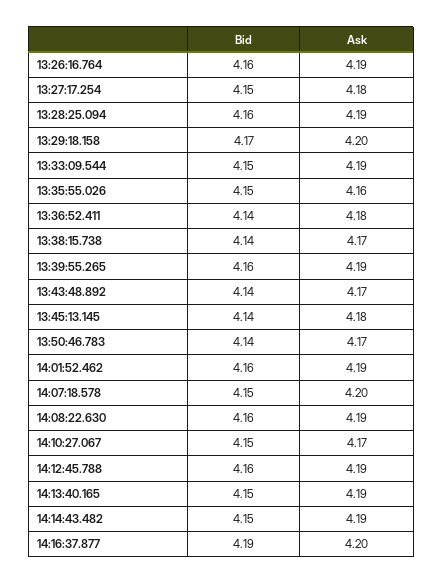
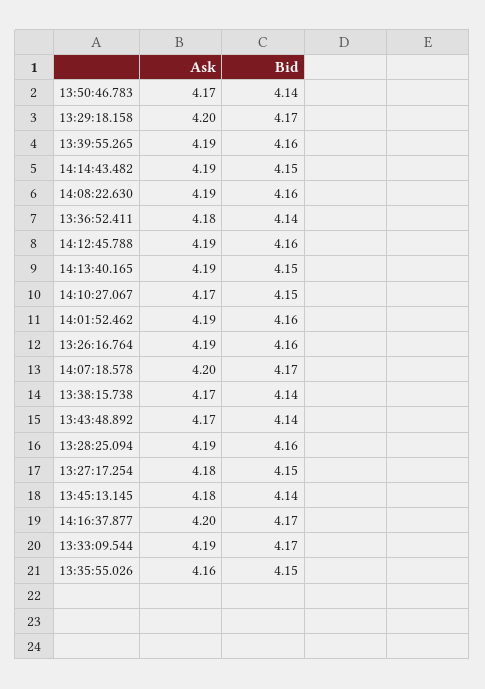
  {
    "Bid": {
      "13:26:16.764": 4.16,
      "13:27:17.254": 4.15,
      "13:28:25.094": 4.16,
      "13:29:18.158": 4.17,
-     "13:33:09.544": 4.15,
+     "13:33:09.544": 4.17,
      "13:35:55.026": 4.15,
      "13:36:52.411": 4.14,
      "13:38:15.738": 4.14,
      "13:39:55.265": 4.16,
      "13:43:48.892": 4.14,
      "13:45:13.145": 4.14,
      "13:50:46.783": 4.14,
      "14:01:52.462": 4.16,
-     "14:07:18.578": 4.15,
+     "14:07:18.578": 4.17,
      "14:08:22.630": 4.16,
      "14:10:27.067": 4.15,
      "14:12:45.788": 4.16,
      "14:13:40.165": 4.15,
      "14:14:43.482": 4.15,
-     "14:16:37.877": 4.19
+     "14:16:37.877": 4.17
    },
    "Ask": {
      "13:26:16.764": 4.19,
      "13:27:17.254": 4.18,
      "13:28:25.094": 4.19,
      "13:29:18.158": 4.2,
      "13:33:09.544": 4.19,
      "13:35:55.026": 4.16,
      "13:36:52.411": 4.18,
      "13:38:15.738": 4.17,
      "13:39:55.265": 4.19,
      "13:43:48.892": 4.17,
      "13:45:13.145": 4.18,
      "13:50:46.783": 4.17,
      "14:01:52.462": 4.19,
      "14:07:18.578": 4.2,
      "14:08:22.630": 4.19,
      "14:10:27.067": 4.17,
      "14:12:45.788": 4.19,
      "14:13:40.165": 4.19,
      "14:14:43.482": 4.19,
      "14:16:37.877": 4.2
    }
  }

